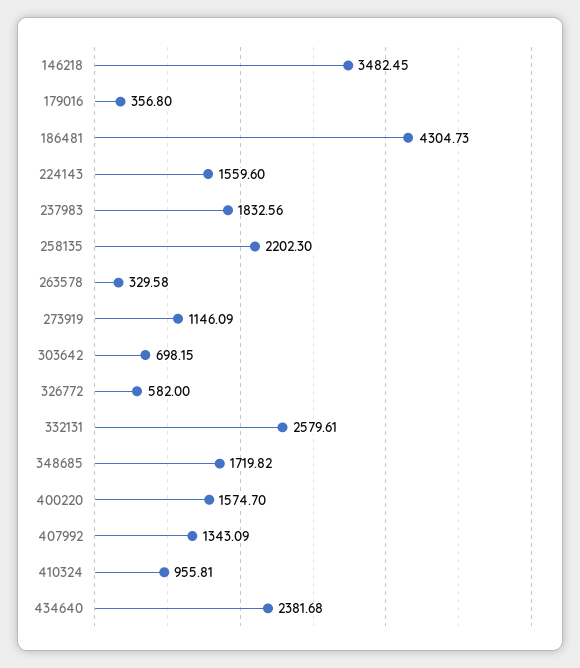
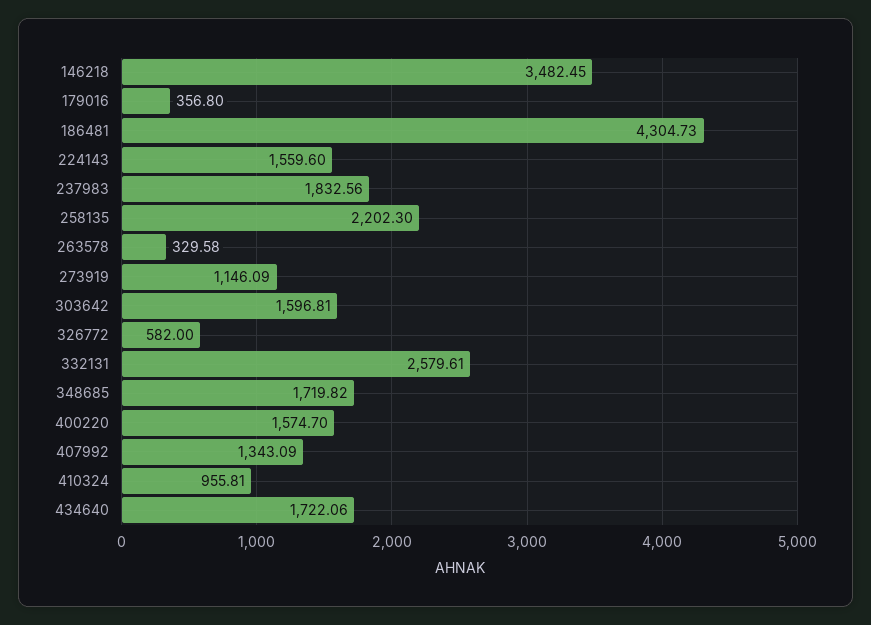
  {
    "146218": 3482.45,
    "179016": 356.8,
    "186481": 4304.73,
    "224143": 1559.6,
    "237983": 1832.56,
    "258135": 2202.3,
    "263578": 329.58,
    "273919": 1146.09,
-   "303642": 698.15,
+   "303642": 1596.81,
    "326772": 582,
    "332131": 2579.61,
    "348685": 1719.82,
    "400220": 1574.7,
    "407992": 1343.09,
    "410324": 955.81,
-   "434640": 2381.68
+   "434640": 1722.06
  }

